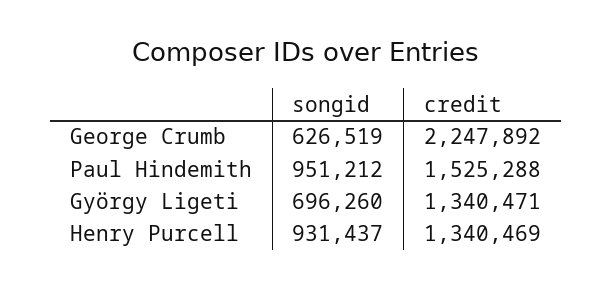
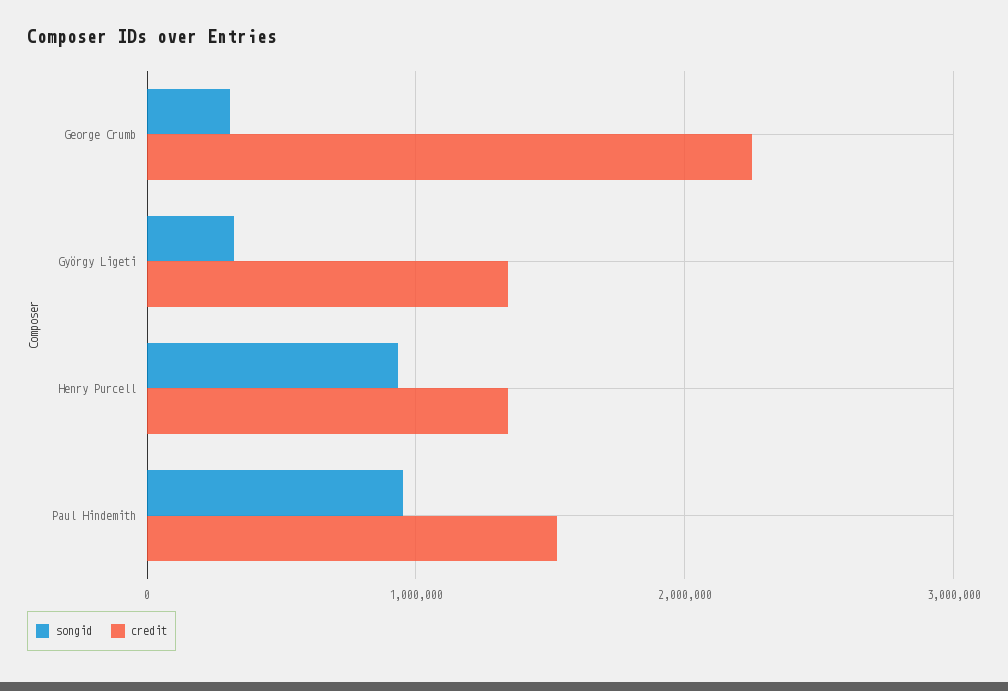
  {
    "songid": {
-     "George Crumb": 626519,
+     "George Crumb": 300000,
      "Paul Hindemith": 951212,
-     "György Ligeti": 696260,
+     "György Ligeti": 300000,
      "Henry Purcell": 931437
    },
    "credit": {
      "George Crumb": 2247892,
      "Paul Hindemith": 1525288,
      "György Ligeti": 1340471,
      "Henry Purcell": 1340469
    }
  }

